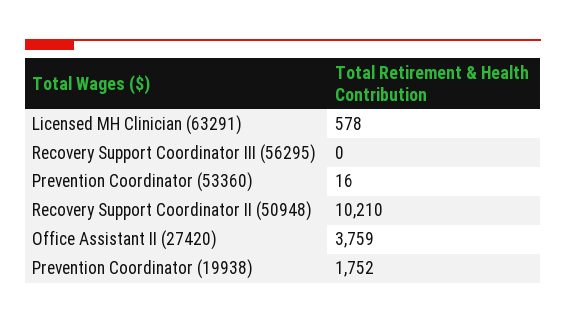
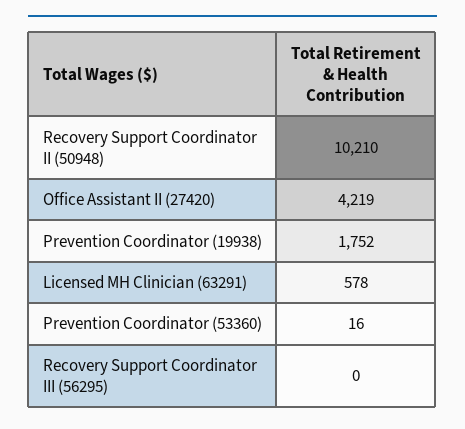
  {
    "Licensed MH Clinician (63291)": 578,
    "Recovery Support Coordinator III (56295)": 0,
    "Prevention Coordinator (53360)": 16,
    "Recovery Support Coordinator II (50948)": 10210,
-   "Office Assistant II (27420)": 3759,
+   "Office Assistant II (27420)": 4219,
    "Prevention Coordinator (19938)": 1752
  }

